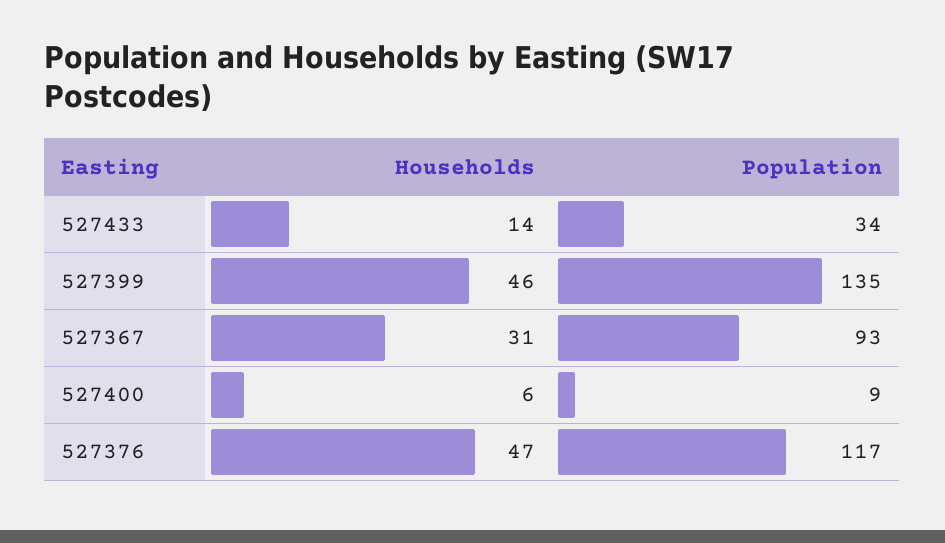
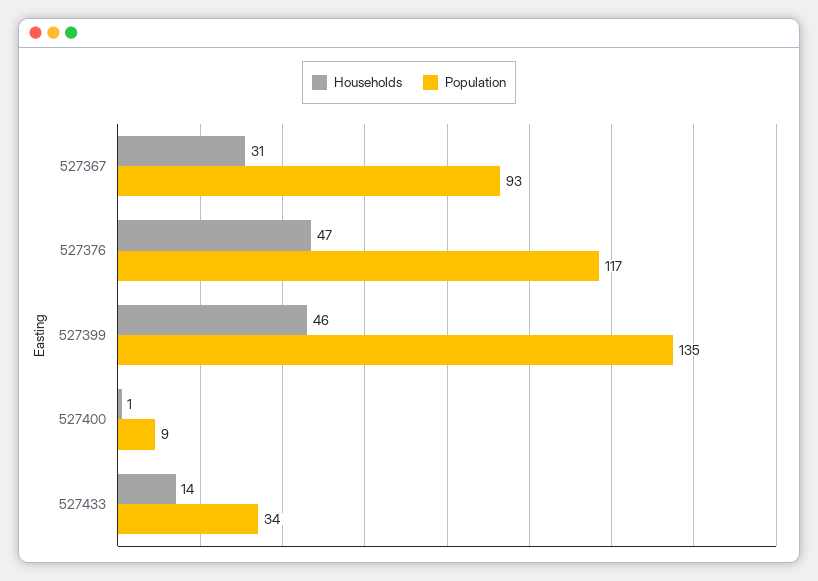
  {
    "Households": {
      "527433": 14,
      "527399": 46,
      "527367": 31,
-     "527400": 6,
+     "527400": 1,
      "527376": 47
    },
    "Population": {
      "527433": 34,
      "527399": 135,
      "527367": 93,
      "527400": 9,
      "527376": 117
    }
  }

